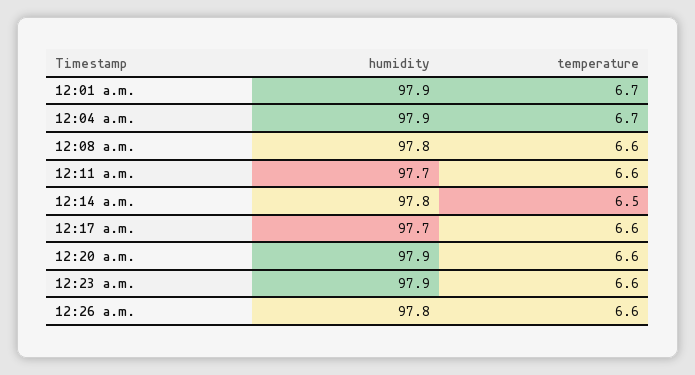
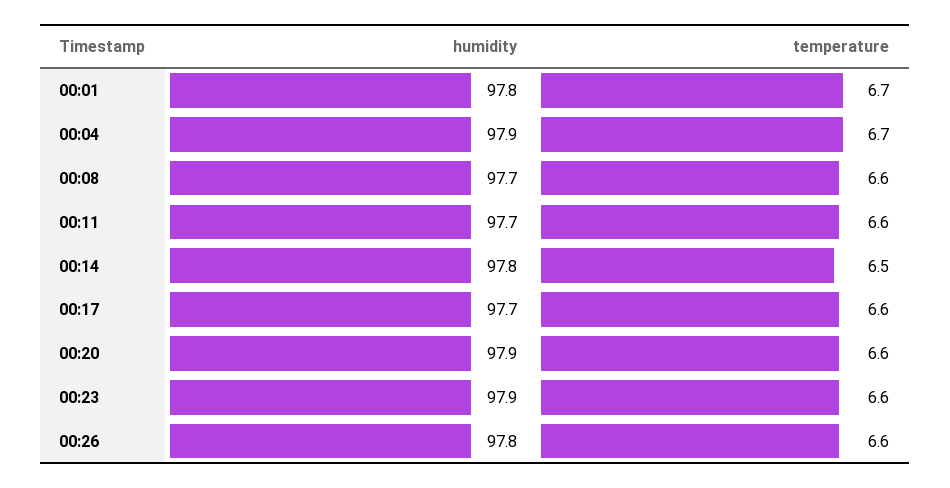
  {
    "humidity": {
-     "12:01 a.m.": 97.9,
+     "12:01 a.m.": 97.8,
      "12:04 a.m.": 97.9,
-     "12:08 a.m.": 97.8,
+     "12:08 a.m.": 97.7,
      "12:11 a.m.": 97.7,
      "12:14 a.m.": 97.8,
      "12:17 a.m.": 97.7,
      "12:20 a.m.": 97.9,
      "12:23 a.m.": 97.9,
      "12:26 a.m.": 97.8
    },
    "temperature": {
      "12:01 a.m.": 6.7,
      "12:04 a.m.": 6.7,
      "12:08 a.m.": 6.6,
      "12:11 a.m.": 6.6,
      "12:14 a.m.": 6.5,
      "12:17 a.m.": 6.6,
      "12:20 a.m.": 6.6,
      "12:23 a.m.": 6.6,
      "12:26 a.m.": 6.6
    }
  }

